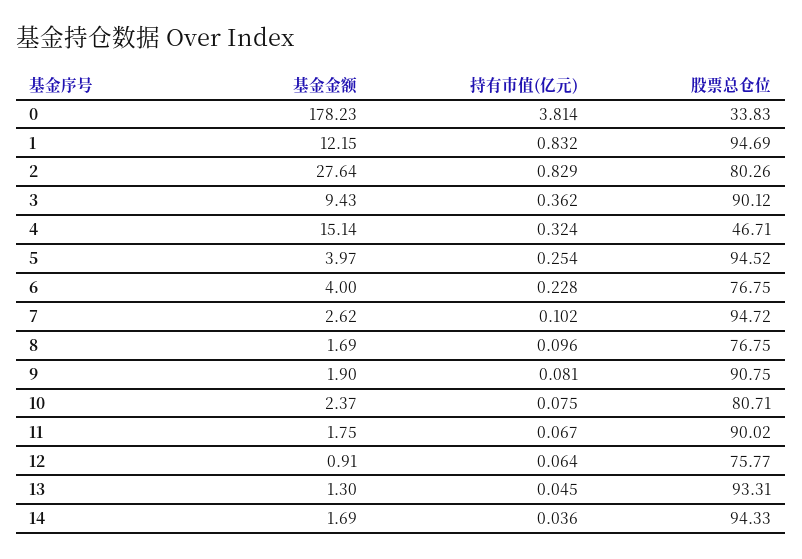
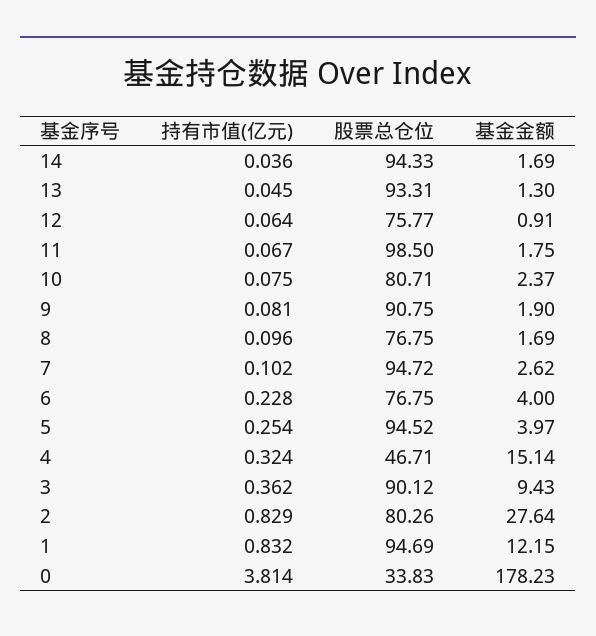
  {
    "基金金额": {
      "0": 178.23,
      "1": 12.15,
      "2": 27.64,
      "3": 9.43,
      "4": 15.14,
      "5": 3.97,
      "6": 4,
      "7": 2.62,
      "8": 1.69,
      "9": 1.9,
      "10": 2.37,
      "11": 1.75,
      "12": 0.91,
      "13": 1.3,
      "14": 1.69
    },
    "持有市值(亿元)": {
      "0": 3.814,
      "1": 0.832,
      "2": 0.829,
      "3": 0.362,
      "4": 0.324,
      "5": 0.254,
      "6": 0.228,
      "7": 0.102,
      "8": 0.096,
      "9": 0.081,
      "10": 0.075,
      "11": 0.067,
      "12": 0.064,
      "13": 0.045,
      "14": 0.036
    },
    "股票总仓位": {
      "0": 33.83,
      "1": 94.69,
      "2": 80.26,
      "3": 90.12,
      "4": 46.71,
      "5": 94.52,
      "6": 76.75,
      "7": 94.72,
      "8": 76.75,
      "9": 90.75,
      "10": 80.71,
-     "11": 90.02,
+     "11": 98.5,
      "12": 75.77,
      "13": 93.31,
      "14": 94.33
    }
  }

